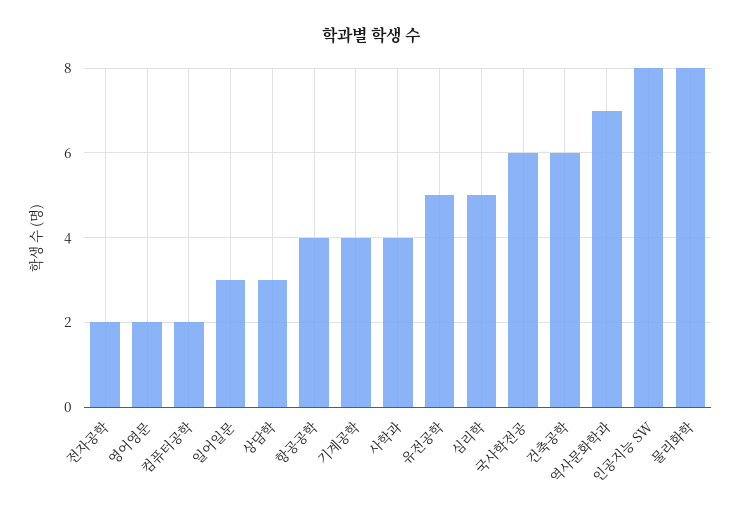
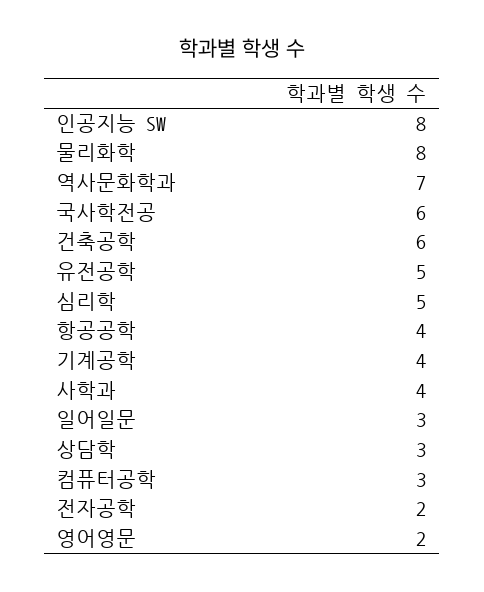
  {
    "전자공학": 2,
    "영어영문": 2,
-   "컴퓨터공학": 2,
+   "컴퓨터공학": 3,
    "일어일문": 3,
    "상담학": 3,
    "항공공학": 4,
    "기계공학": 4,
    "사학과": 4,
    "유전공학": 5,
    "심리학": 5,
    "국사학전공": 6,
    "건축공학": 6,
    "역사문화학과": 7,
    "인공지능 SW": 8,
    "물리화학": 8
  }

